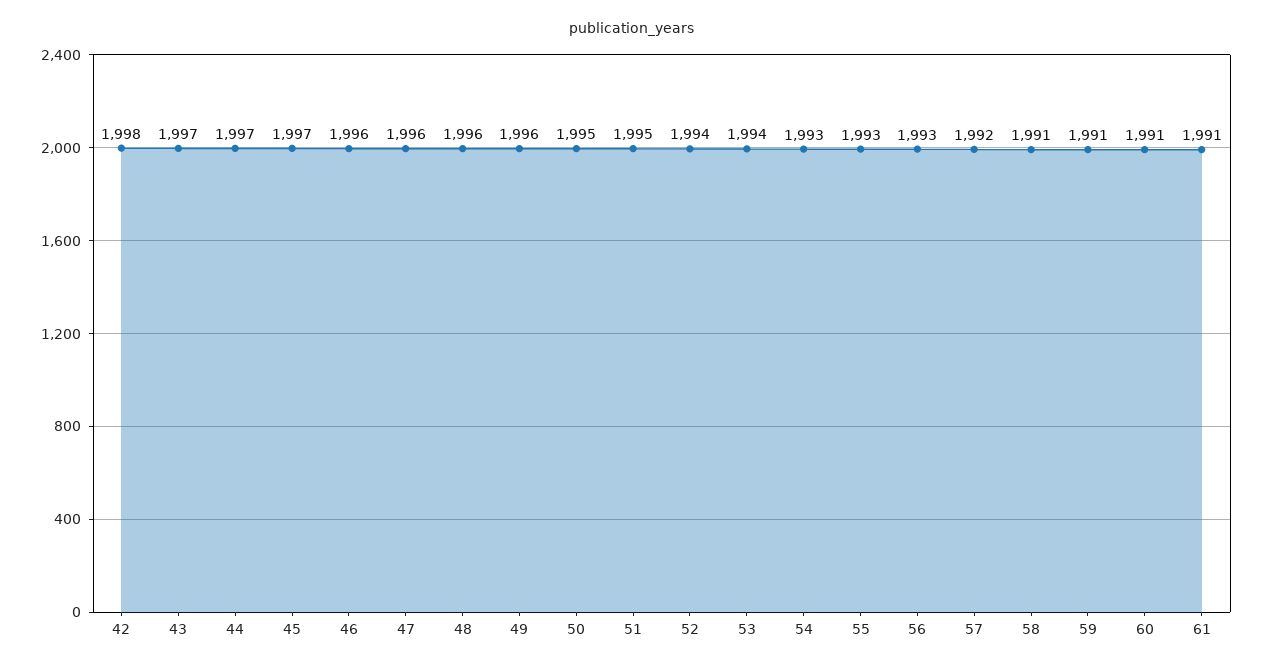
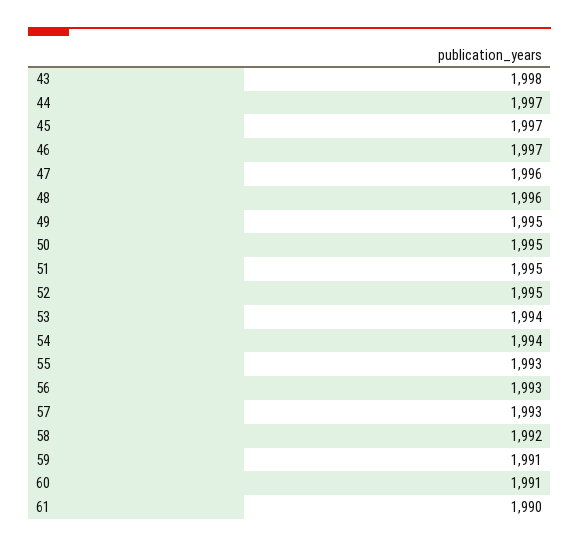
  {
-   "42": 1998,
-   "43": 1997,
+   "43": 1998,
    "44": 1997,
    "45": 1997,
-   "46": 1996,
+   "46": 1997,
    "47": 1996,
    "48": 1996,
-   "49": 1996,
+   "49": 1995,
    "50": 1995,
    "51": 1995,
-   "52": 1994,
+   "52": 1995,
    "53": 1994,
-   "54": 1993,
+   "54": 1994,
    "55": 1993,
    "56": 1993,
-   "57": 1992,
+   "57": 1993,
-   "58": 1991,
+   "58": 1992,
    "59": 1991,
    "60": 1991,
-   "61": 1991
+   "61": 1990
  }

